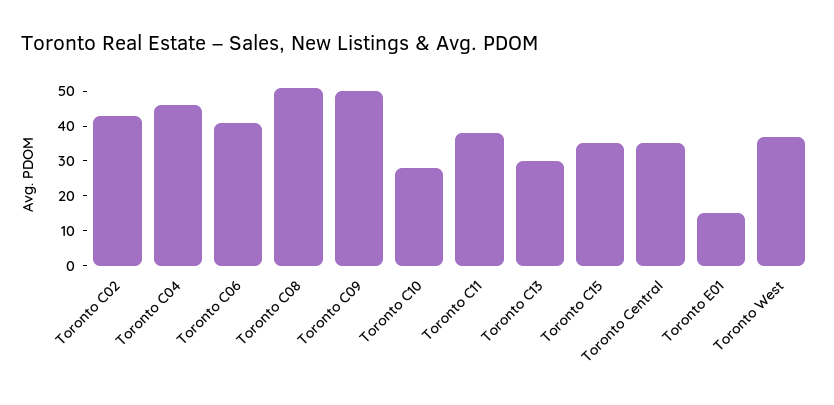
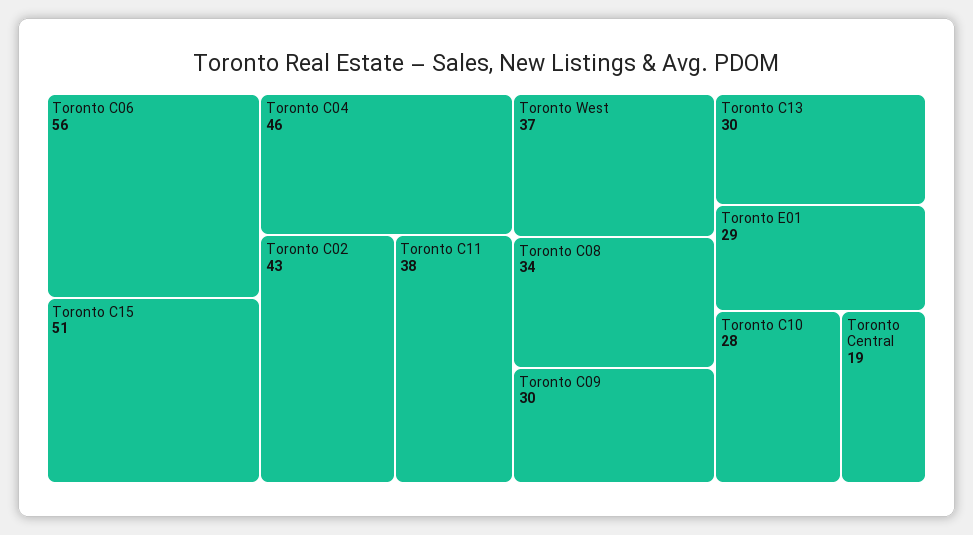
  {
    "Toronto C02": 43,
    "Toronto C04": 46,
-   "Toronto C06": 40,
+   "Toronto C06": 56,
-   "Toronto C08": 50,
+   "Toronto C08": 34,
-   "Toronto C09": 50,
+   "Toronto C09": 30,
    "Toronto C10": 28,
    "Toronto C11": 38,
    "Toronto C13": 30,
-   "Toronto C15": 35,
+   "Toronto C15": 51,
-   "Toronto Central": 35,
+   "Toronto Central": 19,
-   "Toronto E01": 15,
+   "Toronto E01": 29,
    "Toronto West": 37
  }

